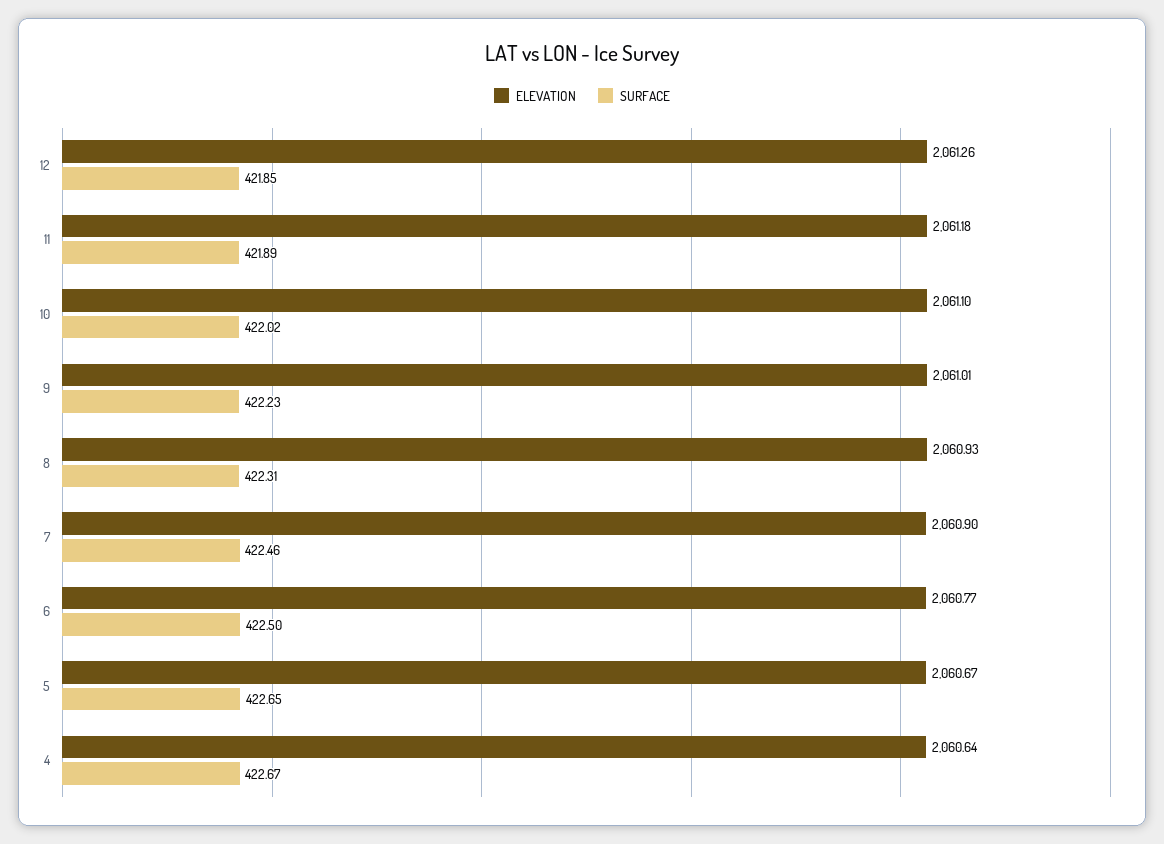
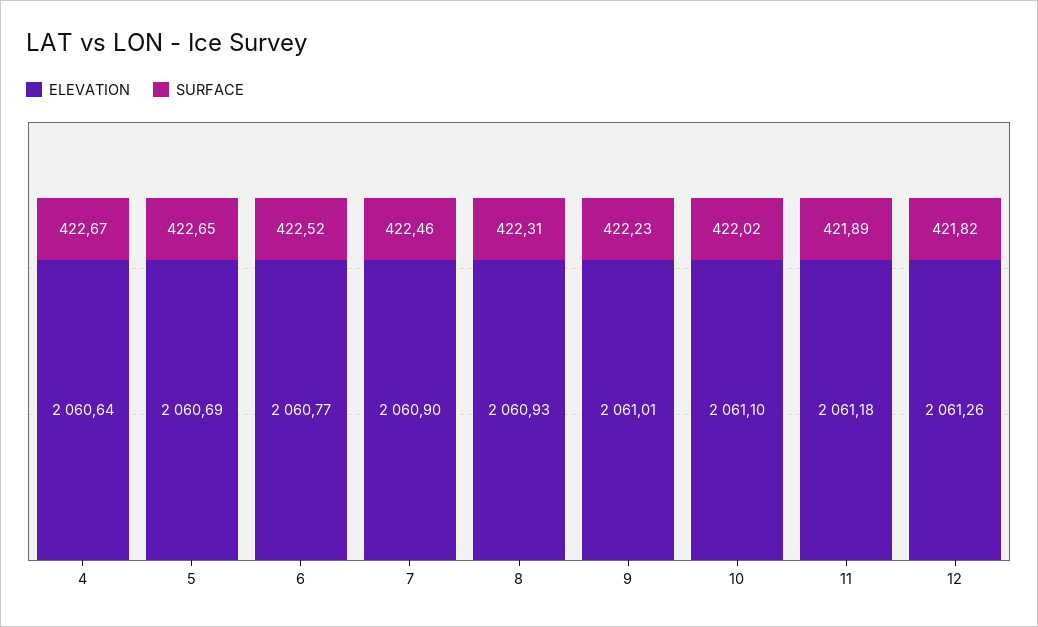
  {
    "ELEVATION": {
      "12": 2061.26,
      "11": 2061.18,
      "10": 2061.1,
      "9": 2061.01,
      "8": 2060.93,
      "7": 2060.9,
      "6": 2060.77,
-     "5": 2060.67,
+     "5": 2060.69,
      "4": 2060.64
    },
    "SURFACE": {
-     "12": 421.85,
+     "12": 421.82,
      "11": 421.89,
      "10": 422.02,
      "9": 422.23,
      "8": 422.31,
      "7": 422.46,
-     "6": 422.5,
+     "6": 422.52,
      "5": 422.65,
      "4": 422.67
    }
  }

